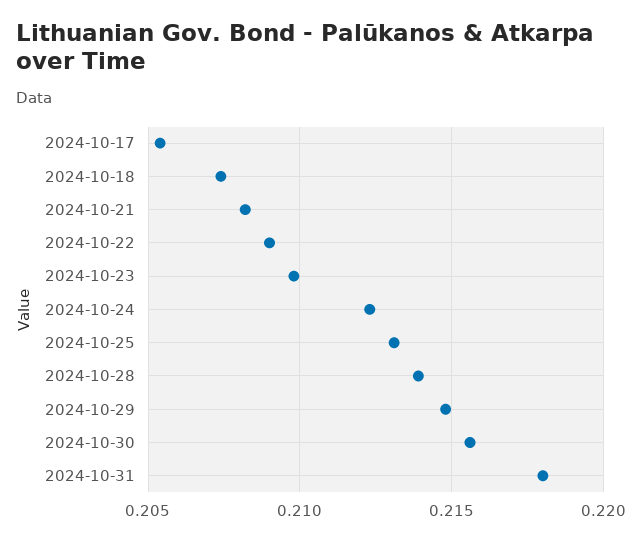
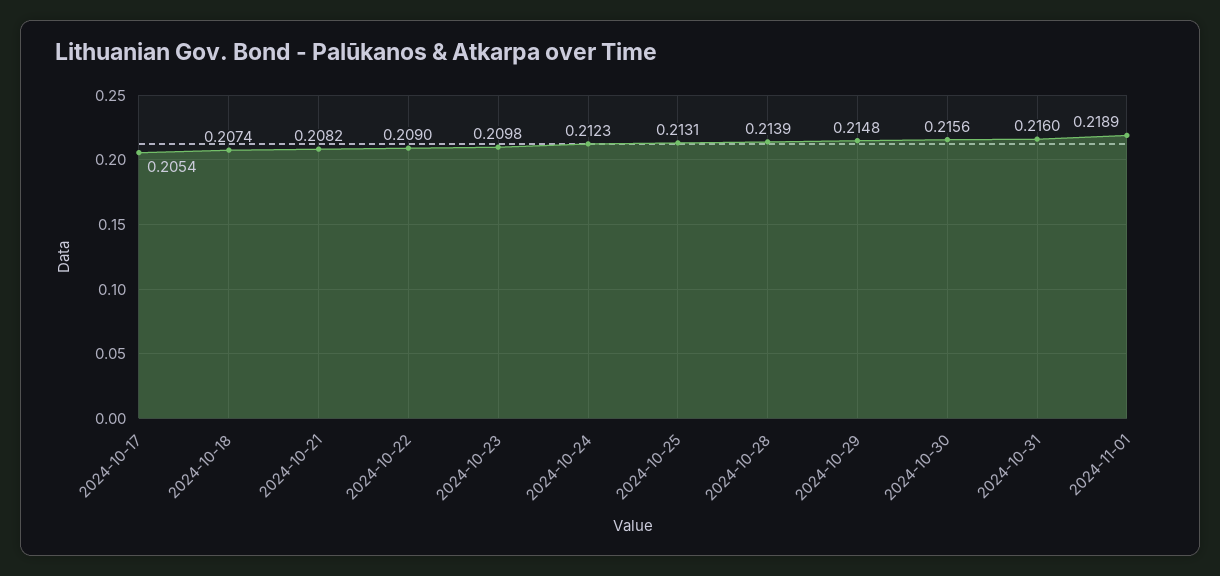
  {
    "2024-10-17": 0.2054,
    "2024-10-18": 0.2074,
    "2024-10-21": 0.2082,
    "2024-10-22": 0.209,
    "2024-10-23": 0.2098,
    "2024-10-24": 0.2123,
    "2024-10-25": 0.2131,
    "2024-10-28": 0.2139,
    "2024-10-29": 0.2148,
    "2024-10-30": 0.2156,
-   "2024-10-31": 0.218
+   "2024-10-31": 0.216,
+   "2024-11-01": 0.2189
  }

